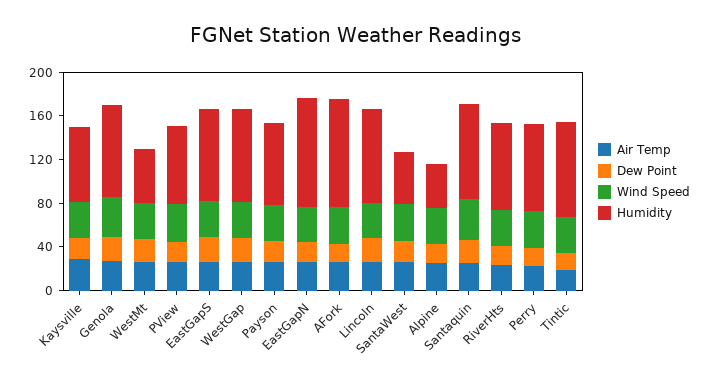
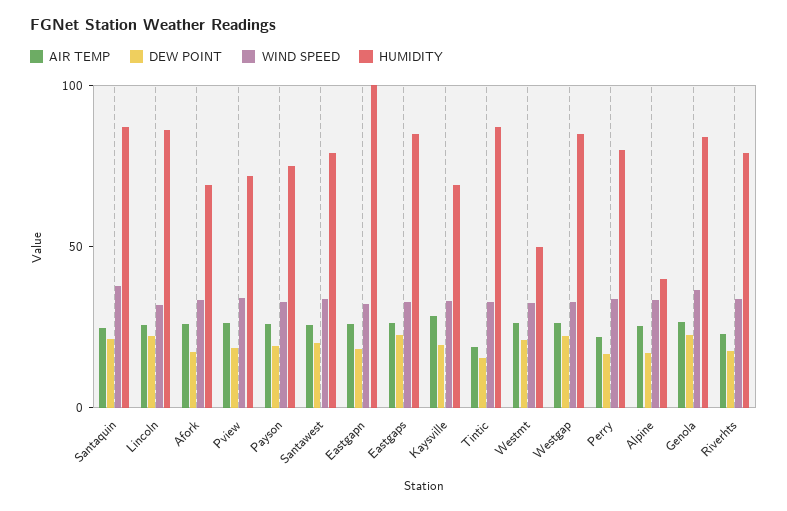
  {
    "Air Temp": {
      "Kaysville": 30,
      "Genola": 30,
      "WestMt": 30,
      "PView": 30,
      "EastGapS": 30,
      "WestGap": 30,
      "Payson": 30,
      "EastGapN": 30,
      "AFork": 30,
      "Lincoln": 30,
      "SantaWest": 30,
      "Alpine": 30,
      "Santaquin": 20,
      "RiverHts": 20,
      "Perry": 20,
      "Tintic": 20
    },
    "Dew Point": {
      "Kaysville": 20,
      "Genola": 20,
      "WestMt": 20,
      "PView": 20,
      "EastGapS": 20,
      "WestGap": 20,
      "Payson": 20,
      "EastGapN": 20,
      "AFork": 20,
      "Lincoln": 20,
      "SantaWest": 20,
      "Alpine": 20,
      "Santaquin": 20,
      "RiverHts": 20,
      "Perry": 20,
      "Tintic": 20
    },
    "Wind Speed": {
      "Kaysville": 30,
      "Genola": 40,
      "WestMt": 30,
      "PView": 30,
      "EastGapS": 30,
      "WestGap": 30,
      "Payson": 30,
      "EastGapN": 30,
      "AFork": 30,
      "Lincoln": 30,
      "SantaWest": 30,
      "Alpine": 30,
      "Santaquin": 40,
      "RiverHts": 30,
      "Perry": 30,
      "Tintic": 30
    },
    "Humidity": {
      "Kaysville": 70,
      "Genola": 80,
      "WestMt": 50,
      "PView": 70,
      "EastGapS": 90,
      "WestGap": 90,
      "Payson": 80,
      "EastGapN": 100,
-     "AFork": 100,
+     "AFork": 70,
      "Lincoln": 90,
-     "SantaWest": 50,
+     "SantaWest": 80,
      "Alpine": 40,
      "Santaquin": 90,
      "RiverHts": 80,
      "Perry": 80,
      "Tintic": 90
    }
  }

